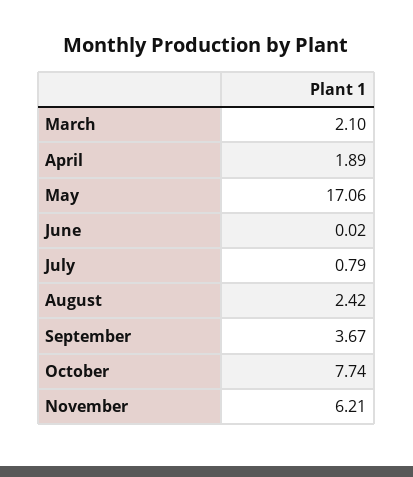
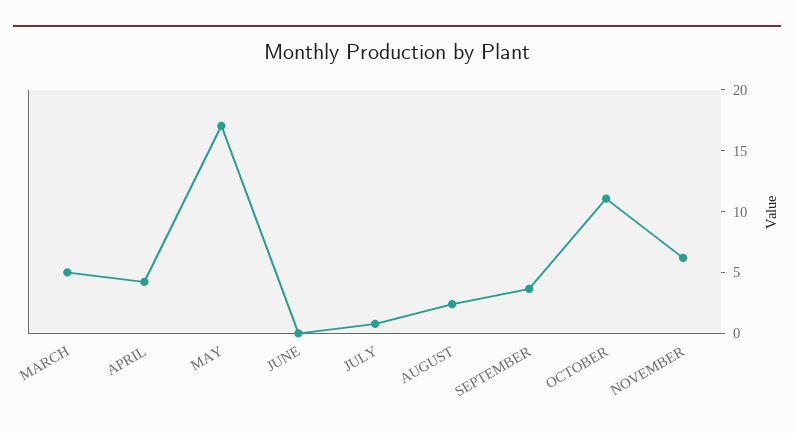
  {
-   "March": 2.1,
+   "March": 5,
-   "April": 1.89,
+   "April": 4,
    "May": 17.06,
    "June": 0.02,
    "July": 0.79,
    "August": 2.42,
    "September": 3.67,
-   "October": 7.74,
+   "October": 11,
    "November": 6.21
  }

